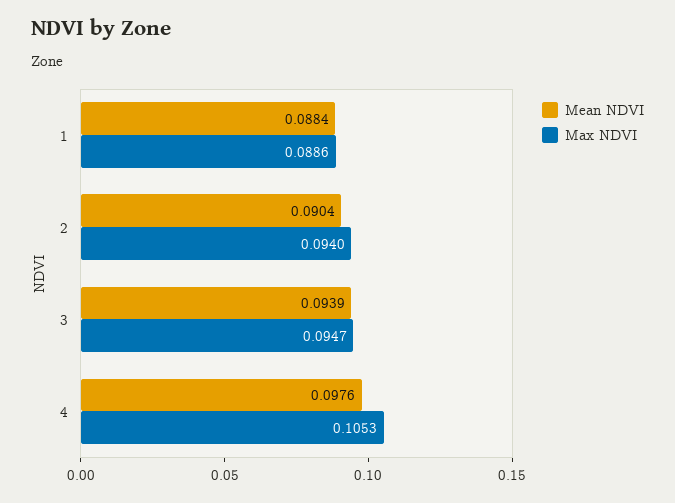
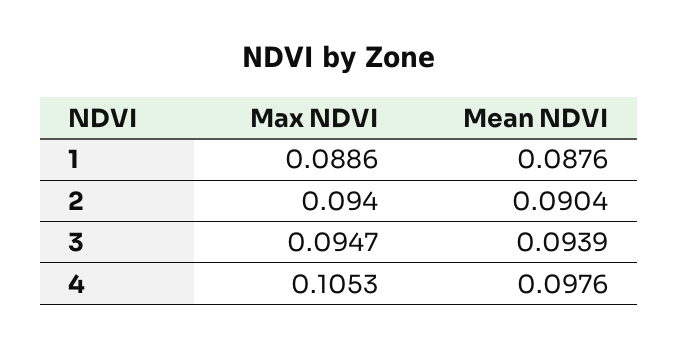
  {
    "Mean NDVI": {
-     "1": 0.0884,
+     "1": 0.0876,
      "2": 0.0904,
      "3": 0.0939,
      "4": 0.0976
    },
    "Max NDVI": {
      "1": 0.0886,
      "2": 0.094,
      "3": 0.0947,
      "4": 0.1053
    }
  }

